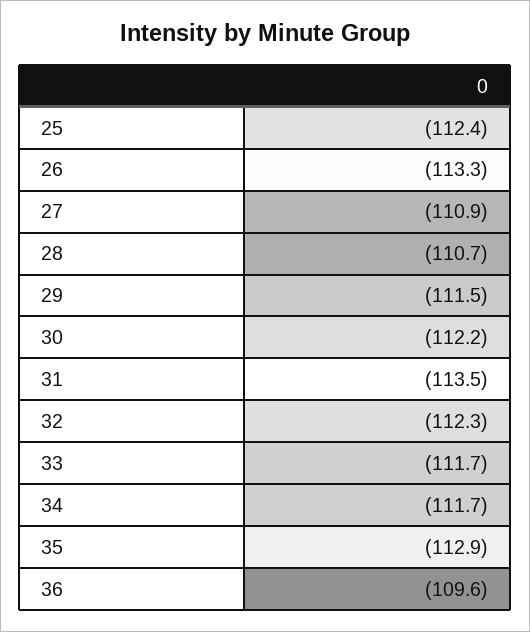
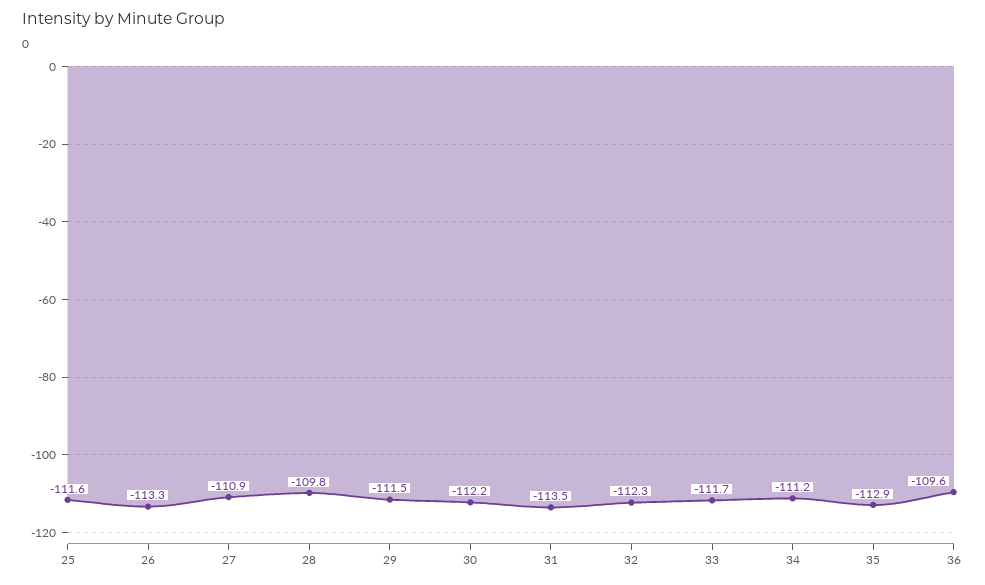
  {
-   "25": -112.4,
+   "25": -111.6,
    "26": -113.3,
    "27": -110.9,
-   "28": -110.7,
+   "28": -109.8,
    "29": -111.5,
    "30": -112.2,
    "31": -113.5,
    "32": -112.3,
    "33": -111.7,
-   "34": -111.7,
+   "34": -111.2,
    "35": -112.9,
    "36": -109.6
  }

